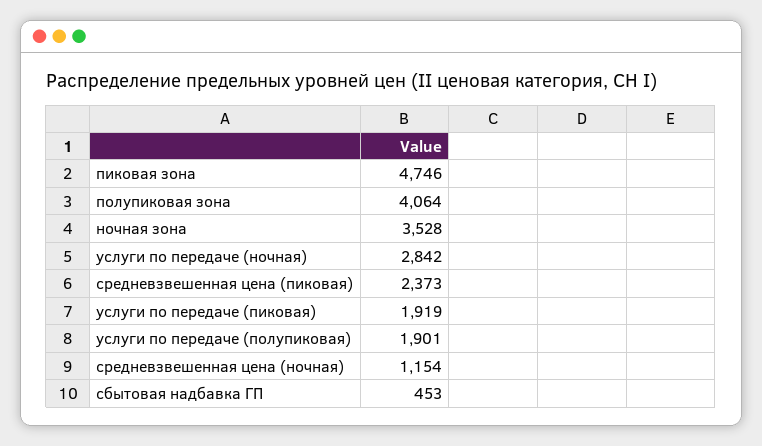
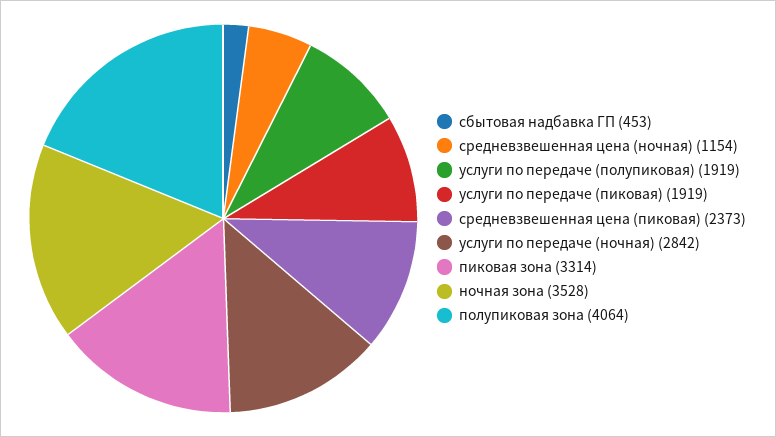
  {
-   "пиковая зона": 4746,
+   "пиковая зона": 3314,
    "полупиковая зона": 4064,
    "ночная зона": 3528,
    "услуги по передаче (ночная)": 2842,
    "средневзвешенная цена (пиковая)": 2373,
    "услуги по передаче (пиковая)": 1919,
-   "услуги по передаче (полупиковая)": 1901,
+   "услуги по передаче (полупиковая)": 1919,
    "средневзвешенная цена (ночная)": 1154,
    "сбытовая надбавка ГП": 453
  }

